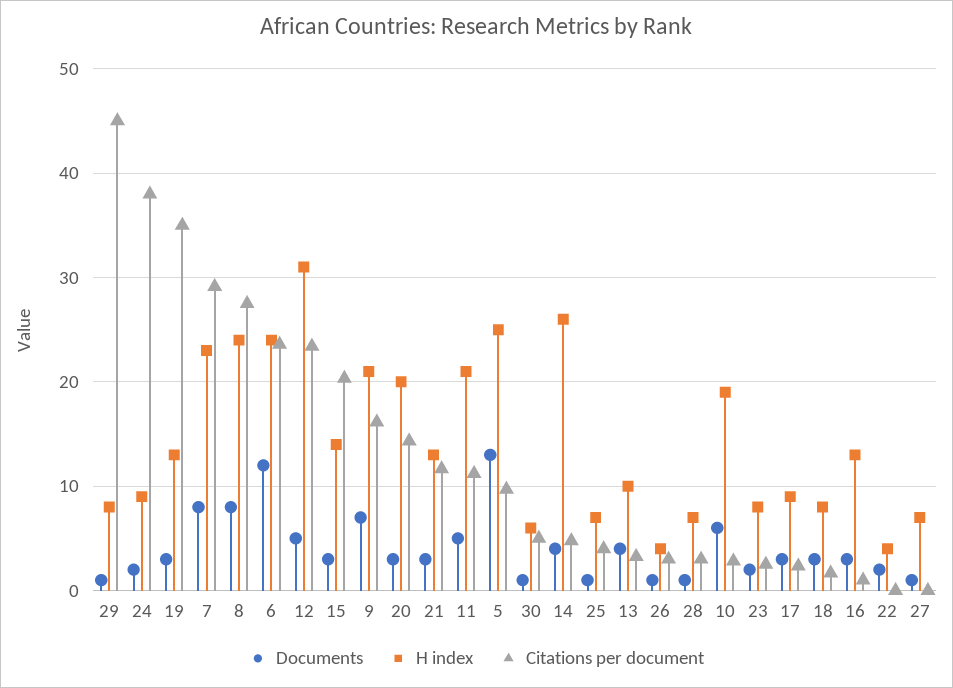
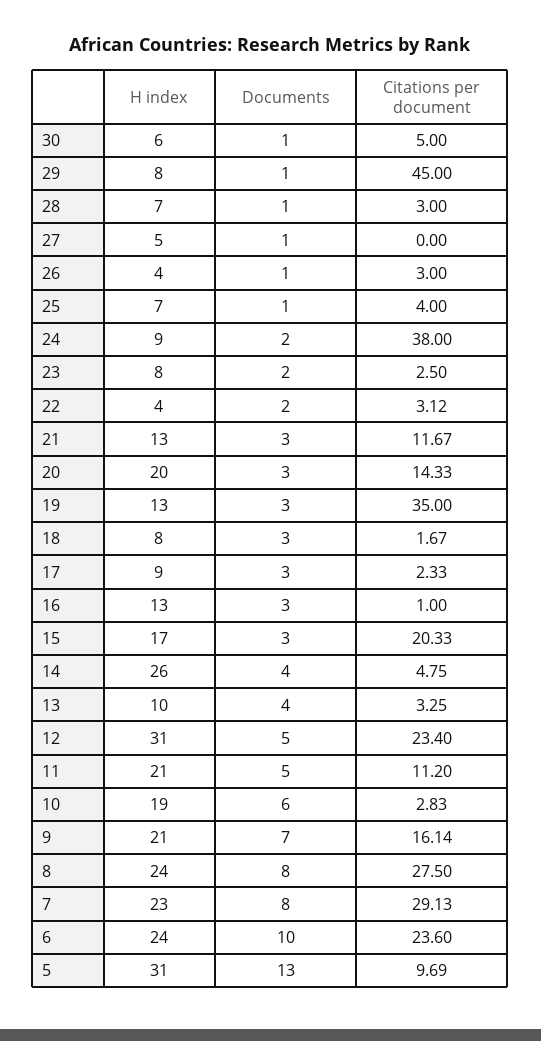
  {
    "Documents": {
      "29": 1,
      "24": 2,
      "19": 3,
      "7": 8,
      "8": 8,
-     "6": 12,
+     "6": 10,
      "12": 5,
      "15": 3,
      "9": 7,
      "20": 3,
      "21": 3,
      "11": 5,
      "5": 13,
      "30": 1,
      "14": 4,
      "25": 1,
      "13": 4,
      "26": 1,
      "28": 1,
      "10": 6,
      "23": 2,
      "17": 3,
      "18": 3,
      "16": 3,
      "22": 2,
      "27": 1
    },
    "H index": {
      "29": 8,
      "24": 9,
      "19": 13,
      "7": 23,
      "8": 24,
      "6": 24,
      "12": 31,
-     "15": 14,
+     "15": 17,
      "9": 21,
      "20": 20,
      "21": 13,
      "11": 21,
-     "5": 25,
+     "5": 31,
      "30": 6,
      "14": 26,
      "25": 7,
      "13": 10,
      "26": 4,
      "28": 7,
      "10": 19,
      "23": 8,
      "17": 9,
      "18": 8,
      "16": 13,
      "22": 4,
-     "27": 7
+     "27": 5
    },
    "Citations per document": {
      "29": 45,
      "24": 38,
      "19": 35,
      "7": 29.13,
      "8": 27.5,
      "6": 23.6,
      "12": 23.4,
      "15": 20.33,
      "9": 16.14,
      "20": 14.33,
      "21": 11.67,
      "11": 11.2,
      "5": 9.69,
      "30": 5,
      "14": 4.75,
      "25": 4,
      "13": 3.25,
      "26": 3,
      "28": 3,
      "10": 2.83,
      "23": 2.5,
      "17": 2.33,
      "18": 1.67,
      "16": 1,
-     "22": 0,
+     "22": 3.12,
      "27": 0
    }
  }

